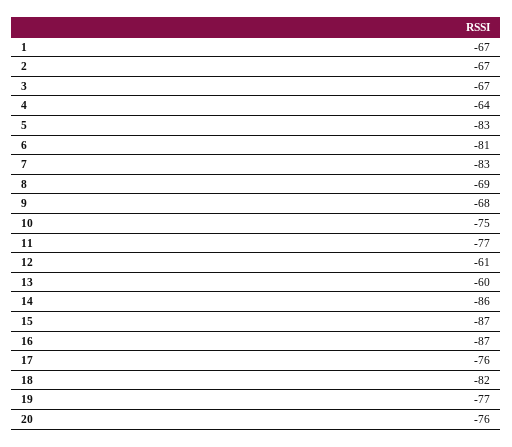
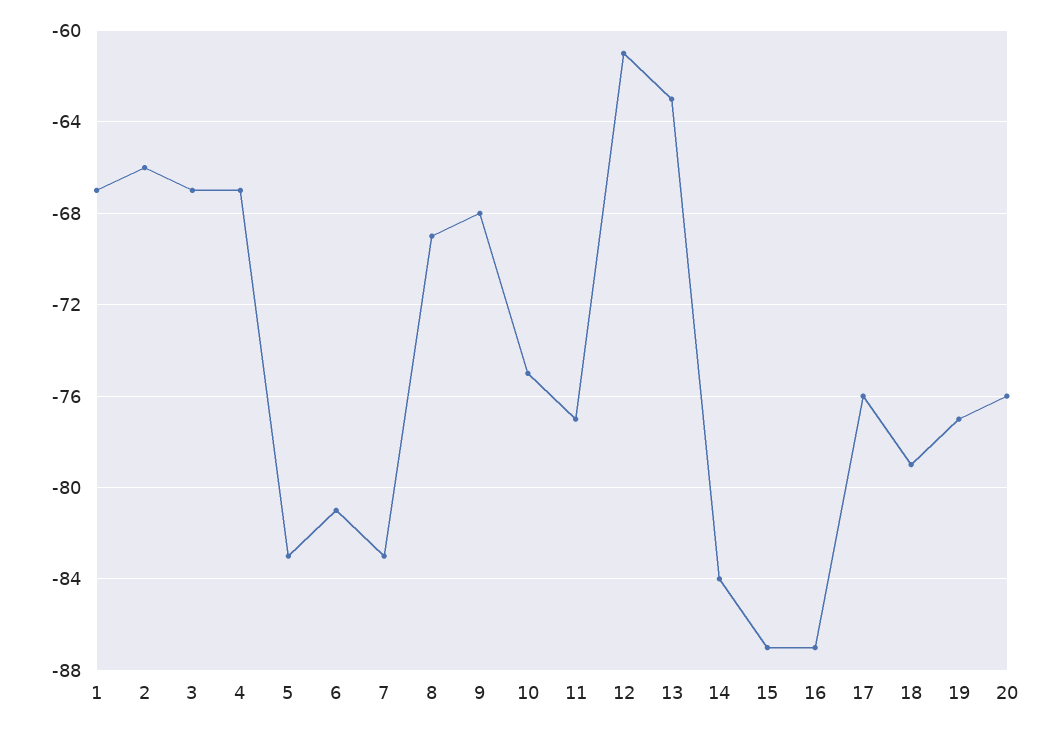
  {
    "1": -67,
-   "2": -67,
+   "2": -66,
    "3": -67,
-   "4": -64,
+   "4": -67,
    "5": -83,
    "6": -81,
    "7": -83,
    "8": -69,
    "9": -68,
    "10": -75,
    "11": -77,
    "12": -61,
-   "13": -60,
+   "13": -63,
-   "14": -86,
+   "14": -84,
    "15": -87,
    "16": -87,
    "17": -76,
-   "18": -82,
+   "18": -79,
    "19": -77,
    "20": -76
  }

